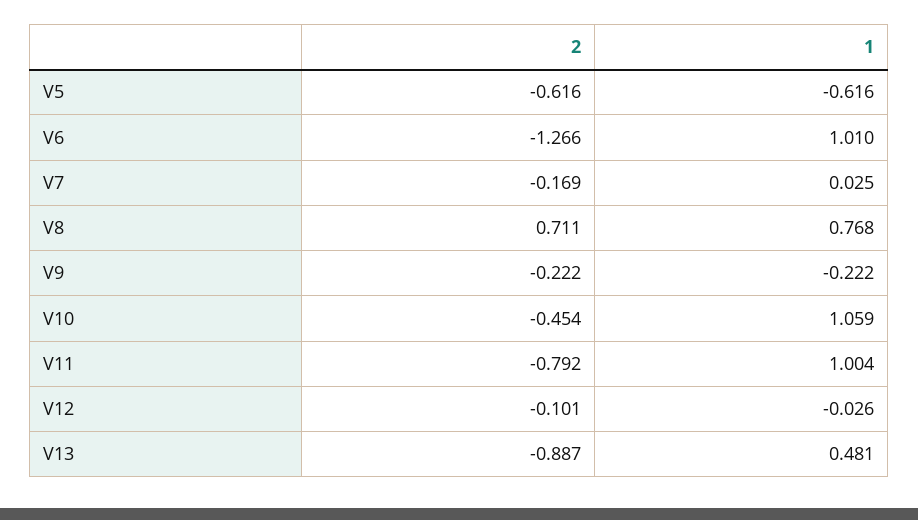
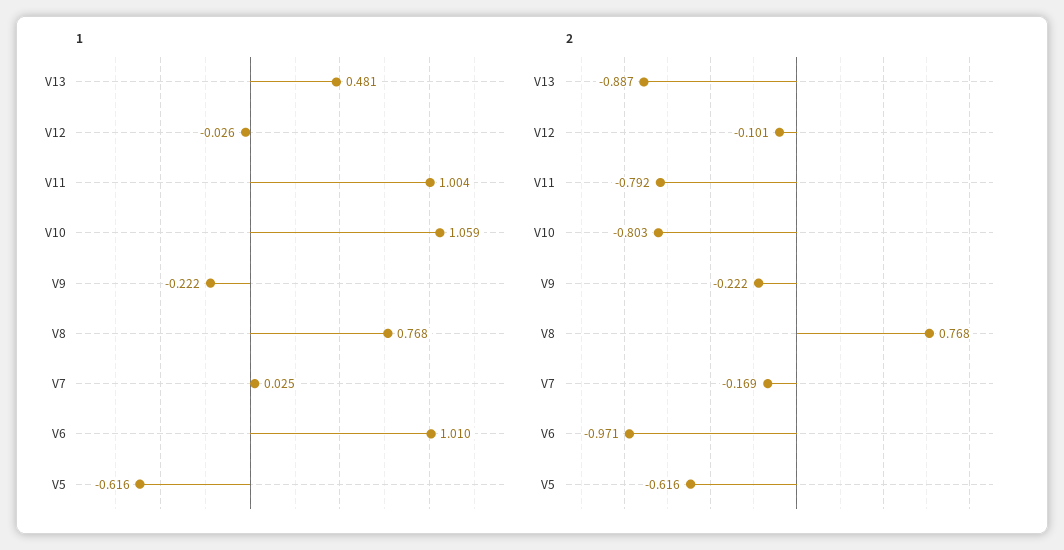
  {
    "2": {
      "V5": -0.616,
-     "V6": -1.266,
+     "V6": -0.971,
      "V7": -0.169,
-     "V8": 0.711,
+     "V8": 0.768,
      "V9": -0.222,
-     "V10": -0.454,
+     "V10": -0.803,
      "V11": -0.792,
      "V12": -0.101,
      "V13": -0.887
    },
    "1": {
      "V5": -0.616,
      "V6": 1.01,
      "V7": 0.025,
      "V8": 0.768,
      "V9": -0.222,
      "V10": 1.059,
      "V11": 1.004,
      "V12": -0.026,
      "V13": 0.481
    }
  }

